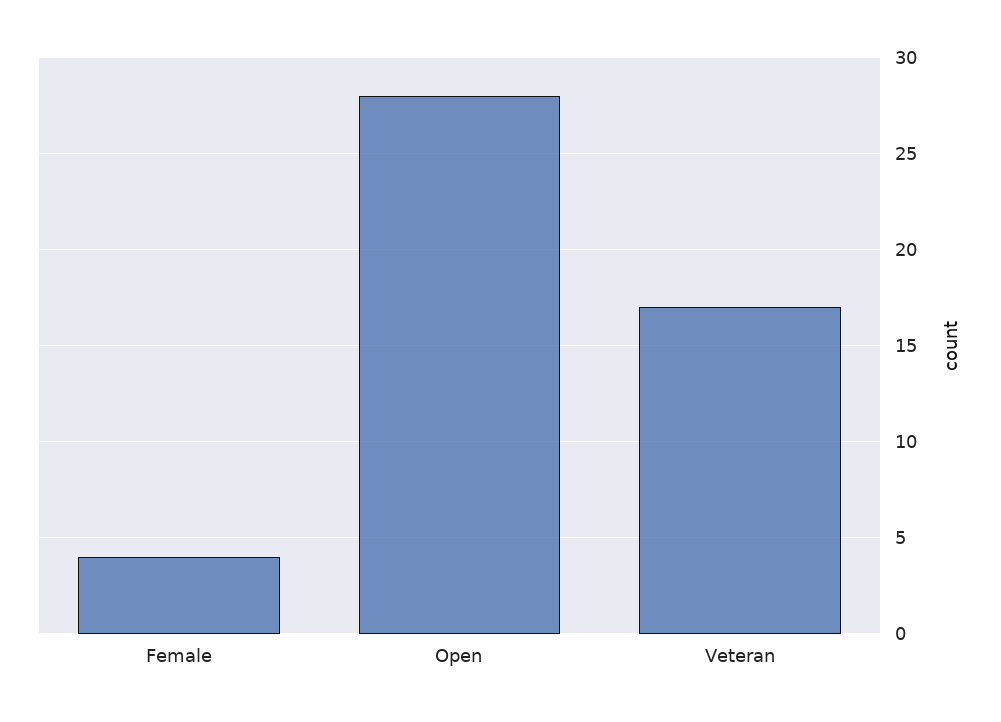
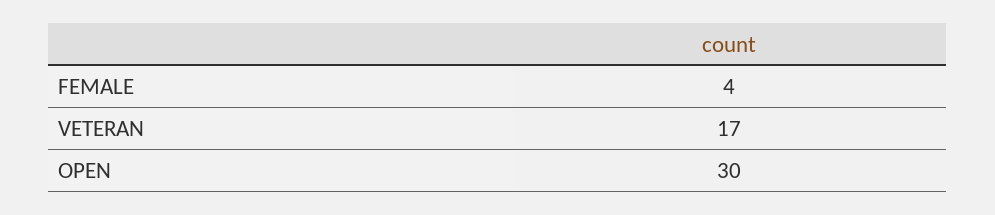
  {
    "Female": 4,
-   "Open": 28,
+   "Open": 30,
    "Veteran": 17
  }

